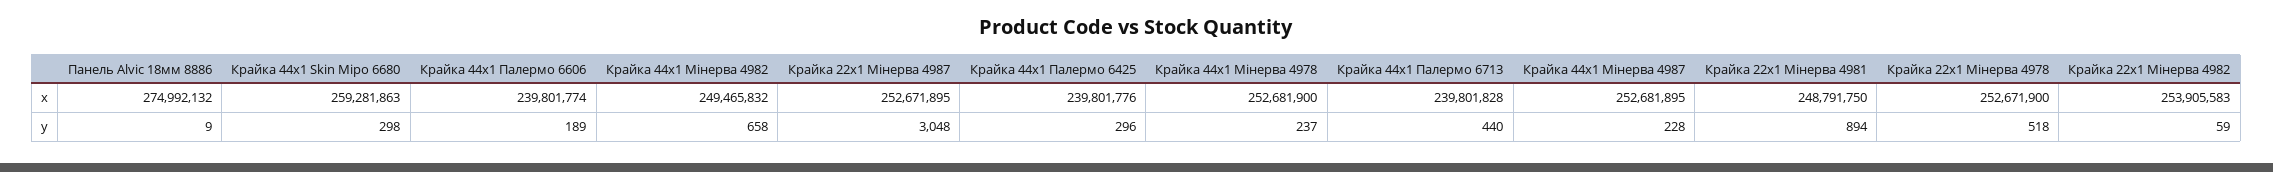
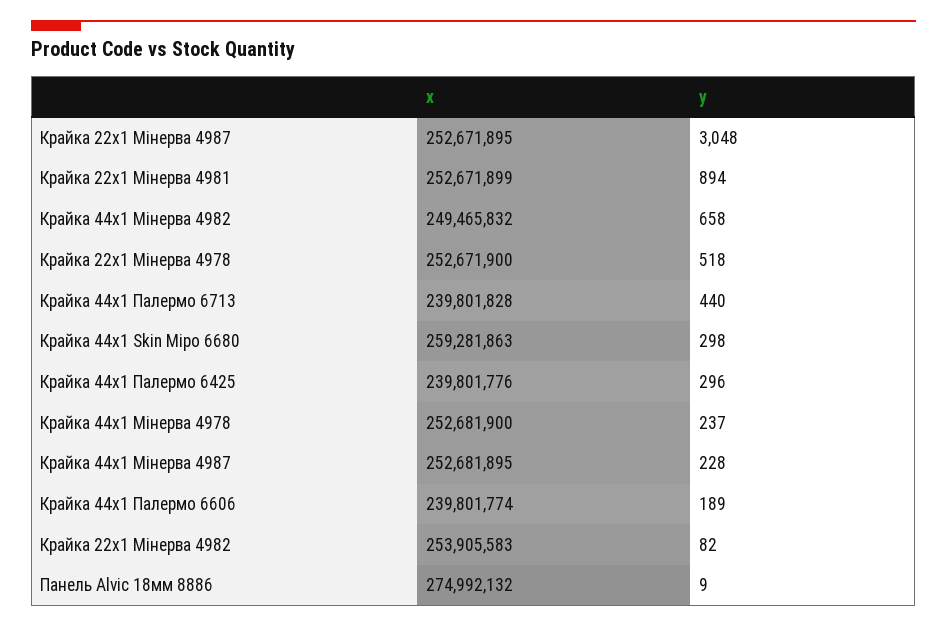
  {
    "Панель Alvic 18мм 8886": {
      "x": 274992132,
      "y": 9
    },
    "Крайка 44x1 Skin Міро 6680": {
      "x": 259281863,
      "y": 298
    },
    "Крайка 44x1 Палермо 6606": {
      "x": 239801774,
      "y": 189
    },
    "Крайка 44x1 Мінерва 4982": {
      "x": 249465832,
      "y": 658
    },
    "Крайка 22x1 Мінерва 4987": {
      "x": 252671895,
      "y": 3048
    },
    "Крайка 44x1 Палермо 6425": {
      "x": 239801776,
      "y": 296
    },
    "Крайка 44x1 Мінерва 4978": {
      "x": 252681900,
      "y": 237
    },
    "Крайка 44x1 Палермо 6713": {
      "x": 239801828,
      "y": 440
    },
    "Крайка 44x1 Мінерва 4987": {
      "x": 252681895,
      "y": 228
    },
    "Крайка 22x1 Мінерва 4981": {
-     "x": 248791750,
+     "x": 252671899,
      "y": 894
    },
    "Крайка 22x1 Мінерва 4978": {
      "x": 252671900,
      "y": 518
    },
    "Крайка 22x1 Мінерва 4982": {
      "x": 253905583,
-     "y": 59
+     "y": 82
    }
  }

